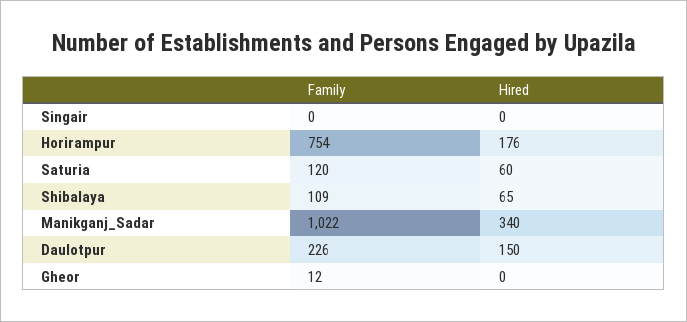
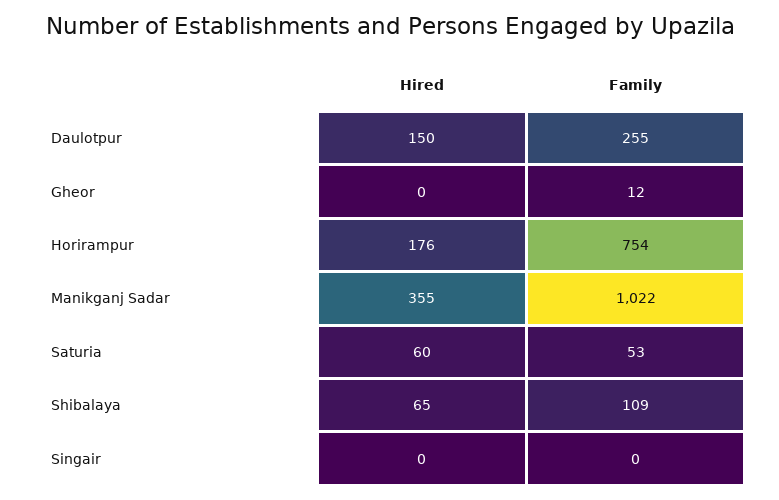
  {
    "Family": {
      "Singair": 0,
      "Horirampur": 754,
-     "Saturia": 120,
+     "Saturia": 53,
      "Shibalaya": 109,
      "Manikganj_Sadar": 1022,
-     "Daulotpur": 226,
+     "Daulotpur": 255,
      "Gheor": 12
    },
    "Hired": {
      "Singair": 0,
      "Horirampur": 176,
      "Saturia": 60,
      "Shibalaya": 65,
-     "Manikganj_Sadar": 340,
+     "Manikganj_Sadar": 355,
      "Daulotpur": 150,
      "Gheor": 0
    }
  }

